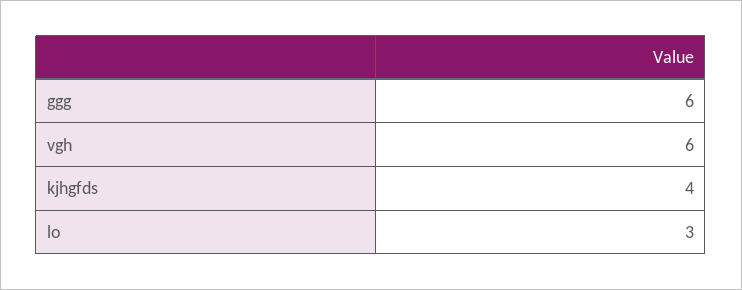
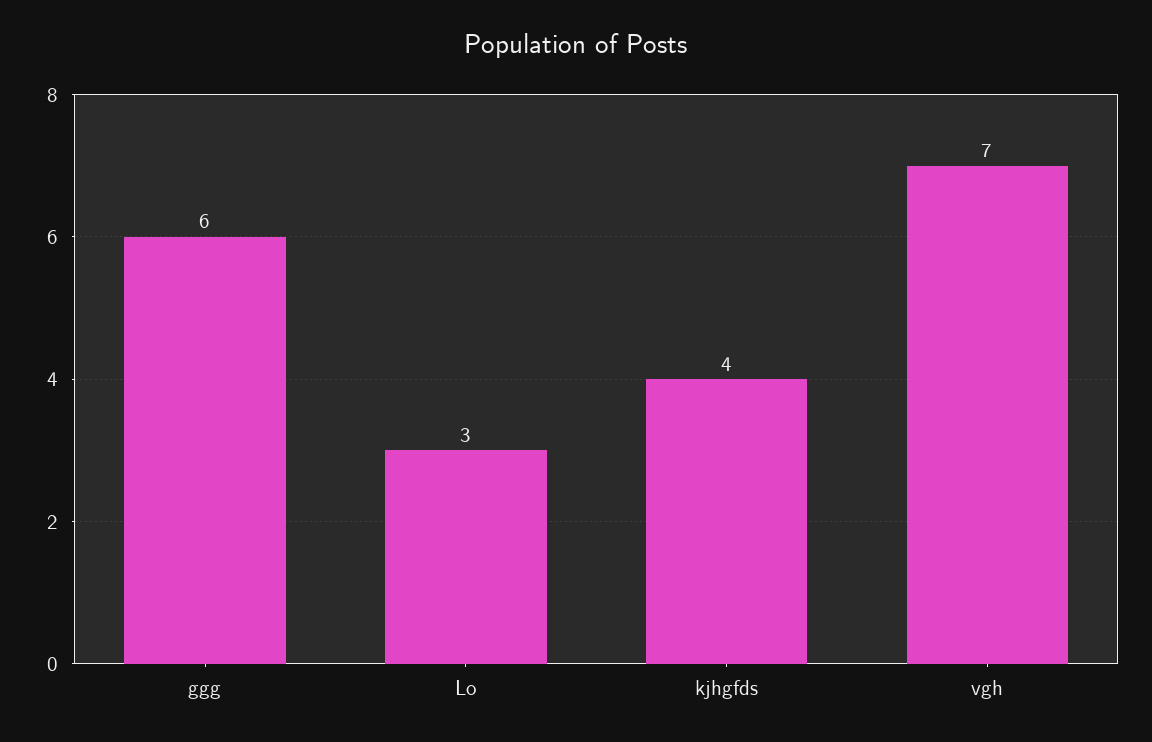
  {
    "ggg": 6,
-   "vgh": 6,
+   "vgh": 7,
    "kjhgfds": 4,
    "lo": 3
  }

